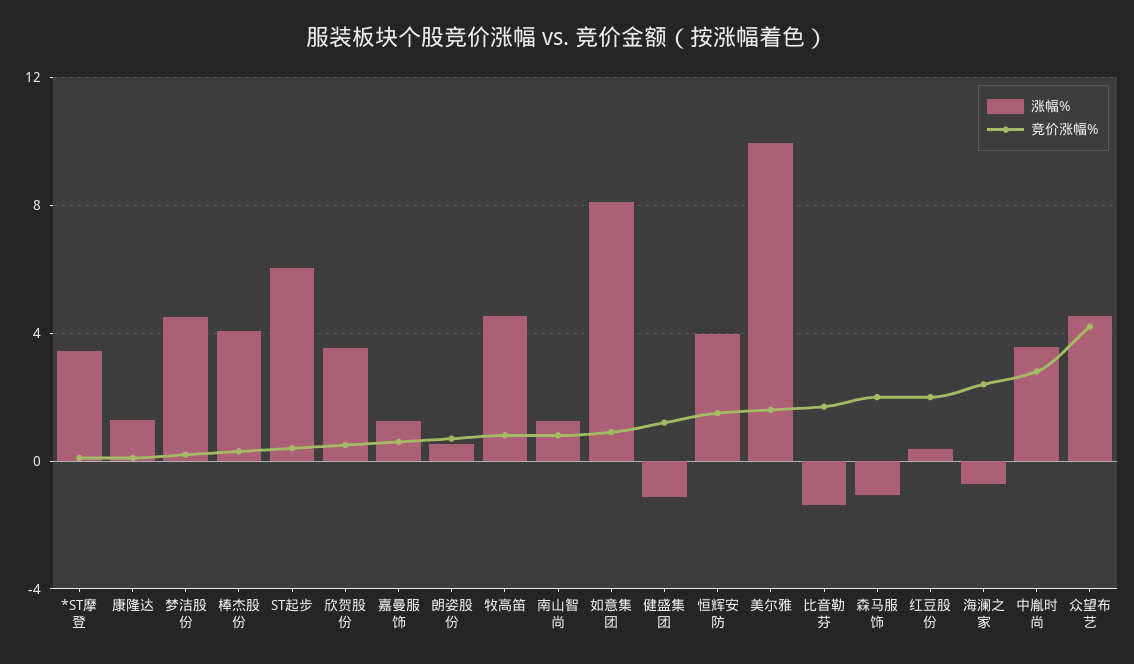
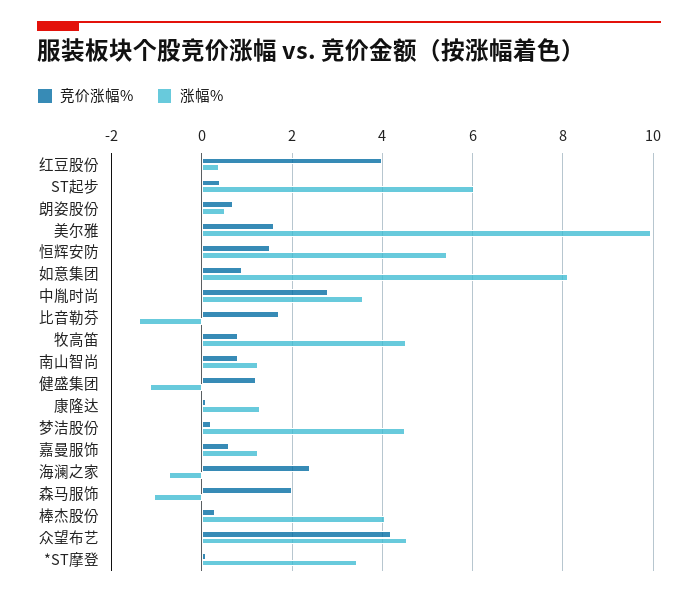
  {
    "涨幅%": {
      "*ST摩登": 3.4,
      "康隆达": 1.2,
      "梦洁股份": 4.6,
      "棒杰股份": 4,
      "ST起步": 6,
-     "欣贺股份": 3.5,
      "嘉曼服饰": 1.2,
      "朗姿股份": 0.6,
      "牧高笛": 4.6,
      "南山智尚": 1.2,
      "如意集团": 8.2,
      "健盛集团": -1.2,
-     "恒辉安防": 4,
+     "恒辉安防": 5.4,
      "美尔雅": 10,
      "比音勒芬": -1.4,
      "森马服饰": -1,
      "红豆股份": 0.4,
      "海澜之家": -0.8,
      "中胤时尚": 3.6,
      "众望布艺": 4.6
    },
    "竞价涨幅%": {
      "*ST摩登": 0.2,
      "康隆达": 0.2,
      "梦洁股份": 0.2,
      "棒杰股份": 0.4,
      "ST起步": 0.4,
-     "欣贺股份": 0.5,
      "嘉曼服饰": 0.6,
      "朗姿股份": 0.8,
      "牧高笛": 0.8,
      "南山智尚": 0.8,
      "如意集团": 1,
      "健盛集团": 1.2,
      "恒辉安防": 1.6,
      "美尔雅": 1.6,
      "比音勒芬": 1.8,
      "森马服饰": 2,
-     "红豆股份": 2,
+     "红豆股份": 4,
      "海澜之家": 2.4,
      "中胤时尚": 2.8,
      "众望布艺": 4.2
    }
  }

